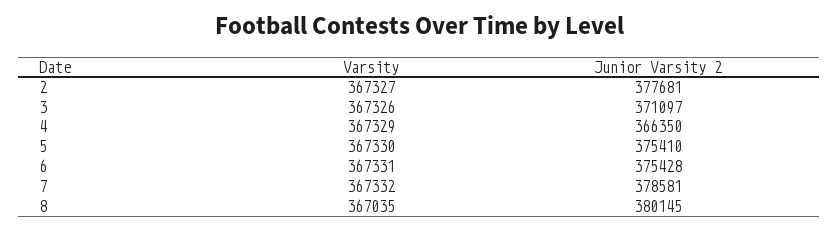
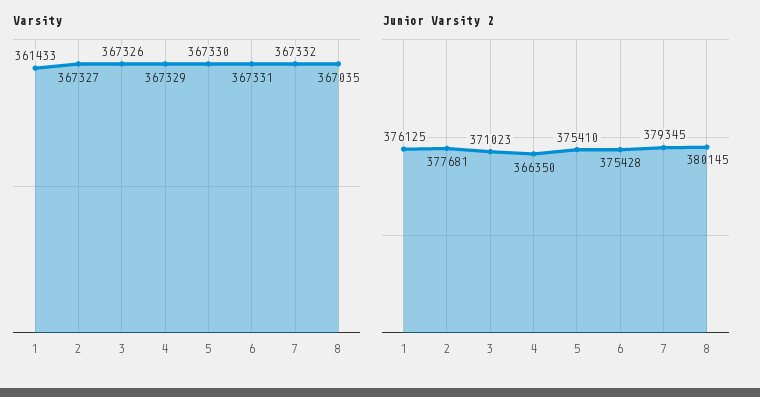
  {
    "Varsity": {
      "2": 367327,
      "3": 367326,
      "4": 367329,
      "5": 367330,
      "6": 367331,
      "7": 367332,
-     "8": 367035
+     "8": 367035,
+     "1": 361433
    },
    "Junior Varsity 2": {
      "2": 377681,
-     "3": 371097,
+     "3": 371023,
      "4": 366350,
      "5": 375410,
      "6": 375428,
-     "7": 378581,
+     "7": 379345,
-     "8": 380145
+     "8": 380145,
+     "1": 376125
    }
  }

